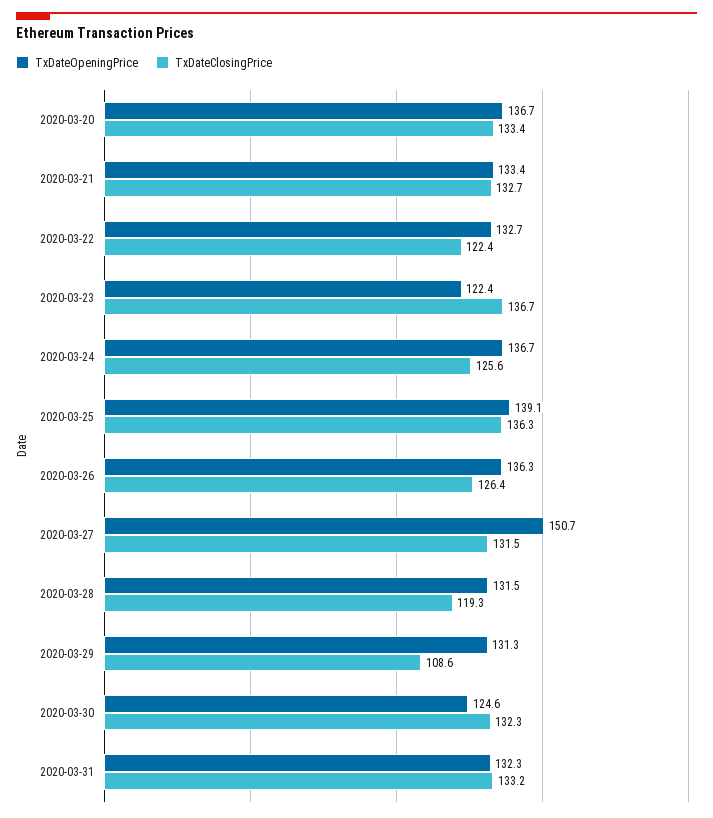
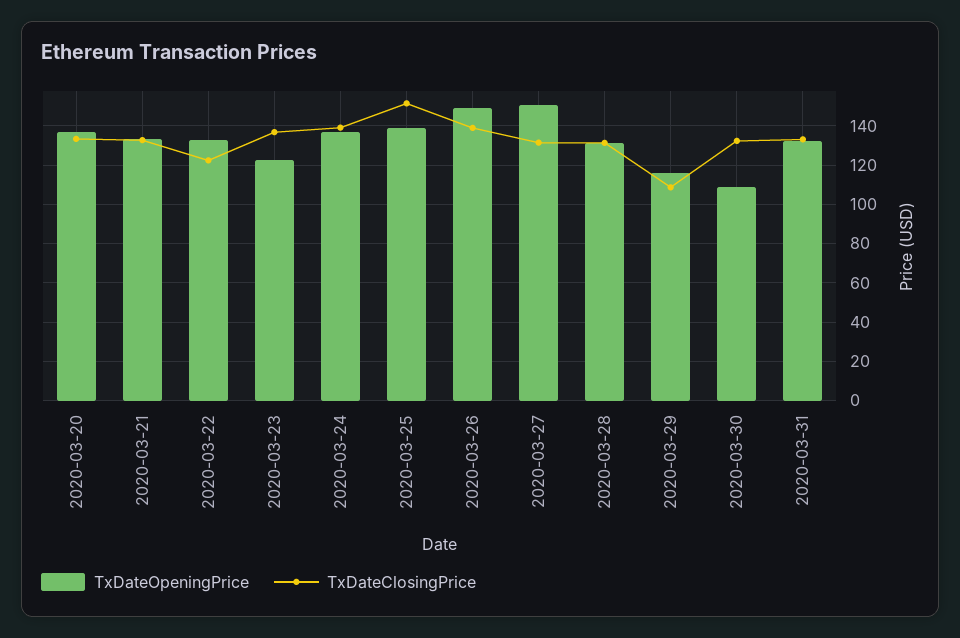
  {
    "TxDateOpeningPrice": {
      "2020-03-20": 136.7,
      "2020-03-21": 133.4,
      "2020-03-22": 132.7,
      "2020-03-23": 122.4,
      "2020-03-24": 136.7,
      "2020-03-25": 139.1,
-     "2020-03-26": 136.3,
+     "2020-03-26": 150,
      "2020-03-27": 150.7,
      "2020-03-28": 131.5,
-     "2020-03-29": 131.3,
+     "2020-03-29": 115,
-     "2020-03-30": 124.6,
+     "2020-03-30": 110,
      "2020-03-31": 132.3
    },
    "TxDateClosingPrice": {
      "2020-03-20": 133.4,
      "2020-03-21": 132.7,
      "2020-03-22": 122.4,
      "2020-03-23": 136.7,
-     "2020-03-24": 125.6,
+     "2020-03-24": 140,
-     "2020-03-25": 136.3,
+     "2020-03-25": 150,
-     "2020-03-26": 126.4,
+     "2020-03-26": 140,
      "2020-03-27": 131.5,
-     "2020-03-28": 119.3,
+     "2020-03-28": 130,
      "2020-03-29": 108.6,
      "2020-03-30": 132.3,
      "2020-03-31": 133.2
    }
  }

